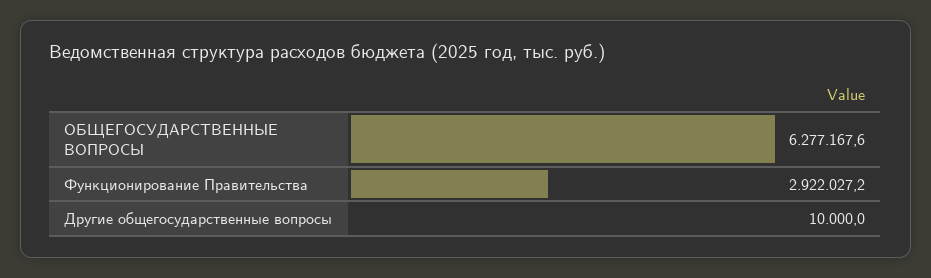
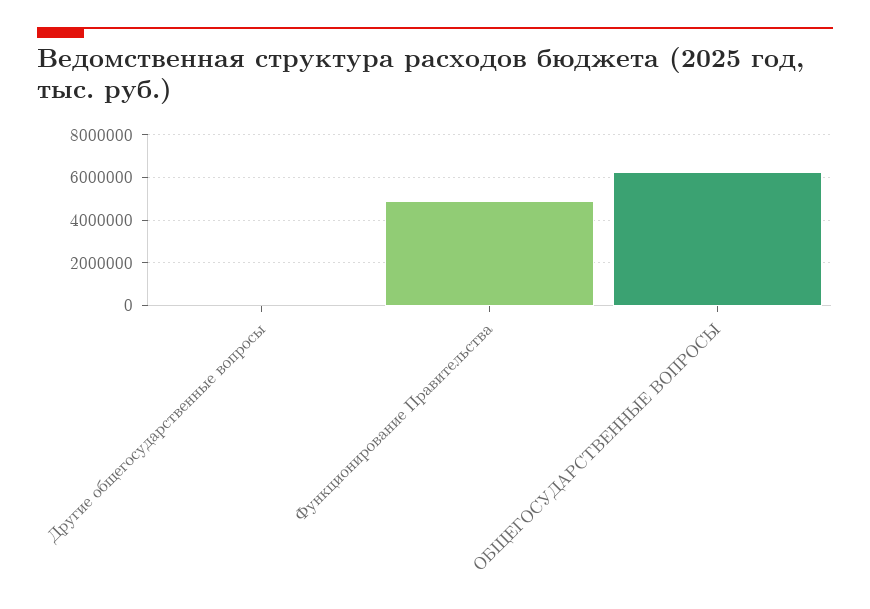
  {
    "ОБЩЕГОСУДАРСТВЕННЫЕ ВОПРОСЫ": 6277167.6,
-   "Функционирование Правительства": 2922027.2,
+   "Функционирование Правительства": 5000000,
    "Другие общегосударственные вопросы": 10000
  }

